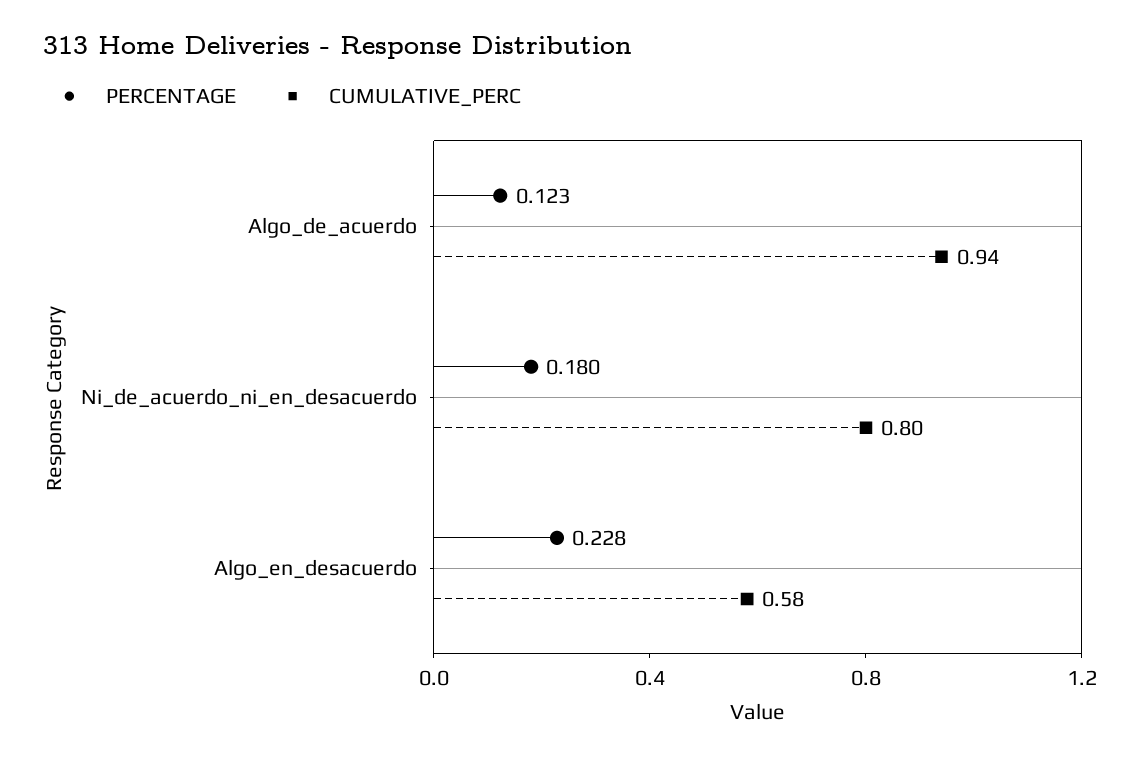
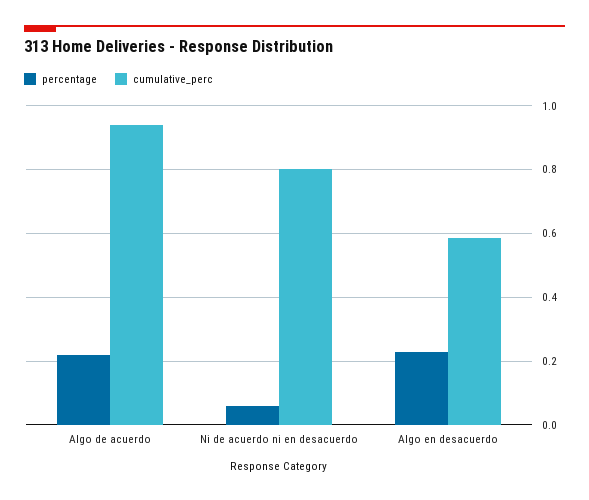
  {
    "PERCENTAGE": {
-     "Algo_de_acuerdo": 0.123,
+     "Algo_de_acuerdo": 0.22,
-     "Ni_de_acuerdo_ni_en_desacuerdo": 0.18,
+     "Ni_de_acuerdo_ni_en_desacuerdo": 0.06,
      "Algo_en_desacuerdo": 0.228
    },
    "CUMULATIVE_PERC": {
      "Algo_de_acuerdo": 0.94,
      "Ni_de_acuerdo_ni_en_desacuerdo": 0.8,
      "Algo_en_desacuerdo": 0.58
    }
  }

